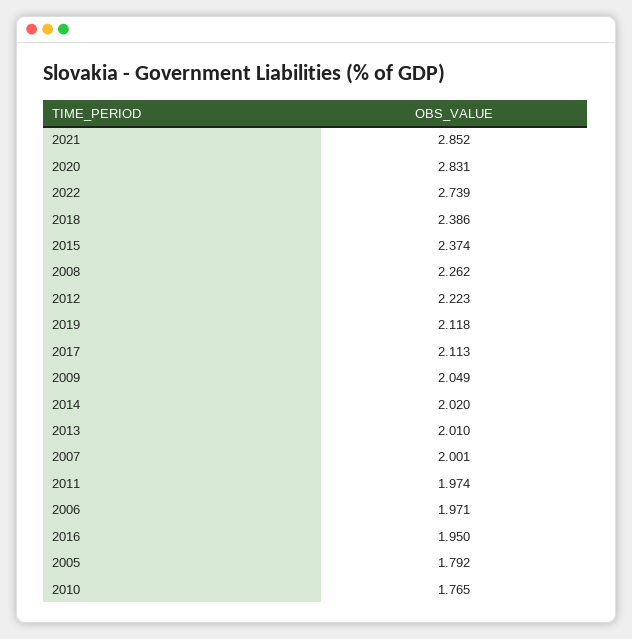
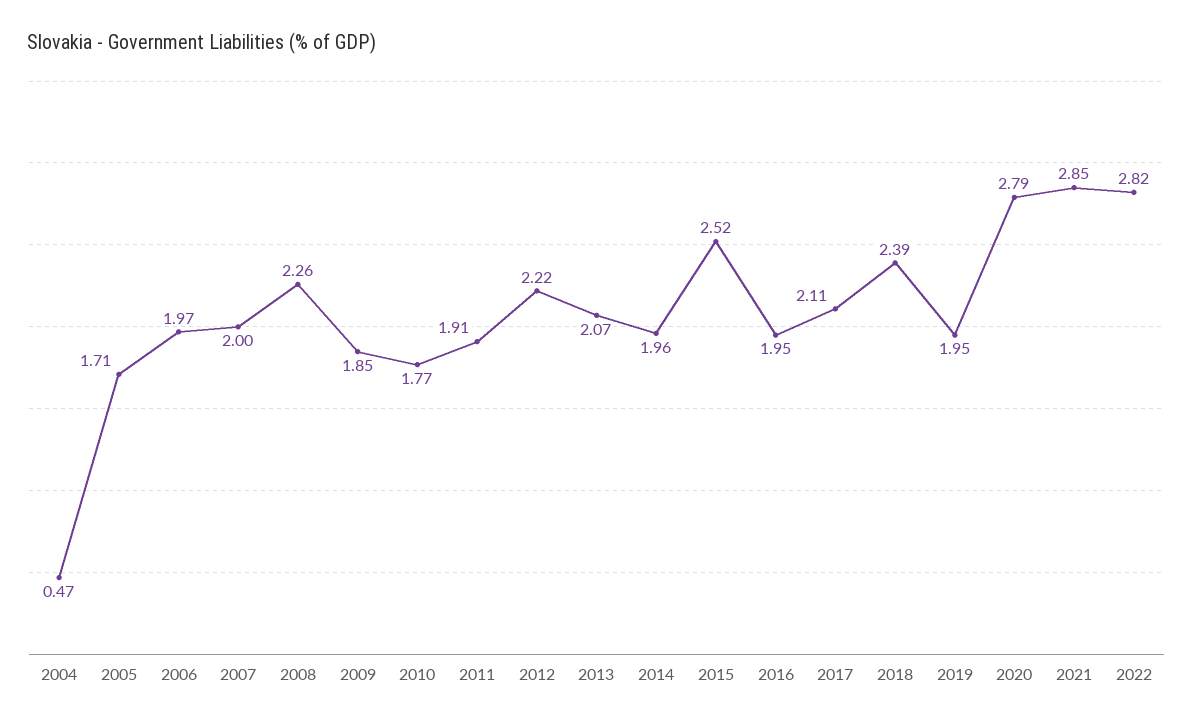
  {
    "2021": 2.852,
-   "2020": 2.831,
+   "2020": 2.79,
-   "2022": 2.739,
+   "2022": 2.82,
    "2018": 2.386,
-   "2015": 2.374,
+   "2015": 2.52,
    "2008": 2.262,
    "2012": 2.223,
-   "2019": 2.118,
+   "2019": 1.95,
    "2017": 2.113,
-   "2009": 2.049,
+   "2009": 1.85,
-   "2014": 2.02,
+   "2014": 1.96,
-   "2013": 2.01,
+   "2013": 2.07,
    "2007": 2.001,
-   "2011": 1.974,
+   "2011": 1.91,
    "2006": 1.971,
    "2016": 1.95,
-   "2005": 1.792,
+   "2005": 1.71,
-   "2010": 1.765
+   "2010": 1.765,
+   "2004": 0.47
  }

